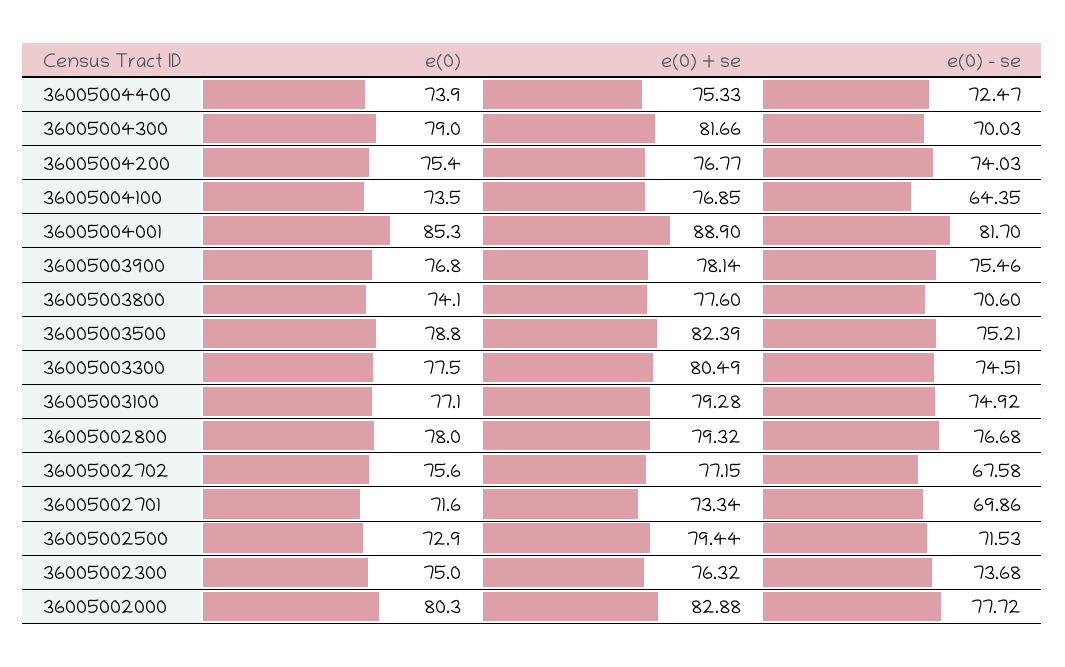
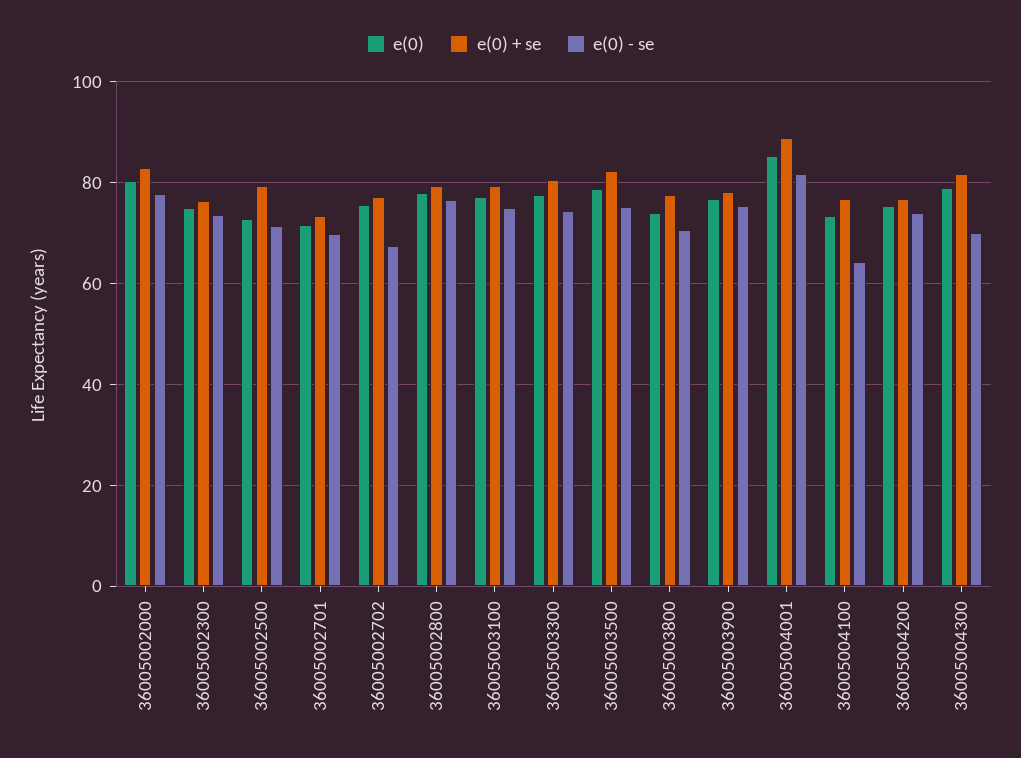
  {
    "e(0)": {
-     "36005004400": 73.9,
      "36005004300": 79,
      "36005004200": 75.4,
      "36005004100": 73.5,
      "36005004001": 85.3,
      "36005003900": 76.8,
      "36005003800": 74.1,
      "36005003500": 78.8,
      "36005003300": 77.5,
      "36005003100": 77.1,
      "36005002800": 78,
      "36005002702": 75.6,
      "36005002701": 71.6,
      "36005002500": 72.9,
      "36005002300": 75,
      "36005002000": 80.3
    },
    "e(0) + se": {
-     "36005004400": 75.33,
      "36005004300": 81.66,
      "36005004200": 76.77,
      "36005004100": 76.85,
      "36005004001": 88.9,
      "36005003900": 78.14,
      "36005003800": 77.6,
      "36005003500": 82.39,
      "36005003300": 80.49,
      "36005003100": 79.28,
      "36005002800": 79.32,
      "36005002702": 77.15,
      "36005002701": 73.34,
      "36005002500": 79.44,
      "36005002300": 76.32,
      "36005002000": 82.88
    },
    "e(0) - se": {
-     "36005004400": 72.47,
      "36005004300": 70.03,
      "36005004200": 74.03,
      "36005004100": 64.35,
      "36005004001": 81.7,
      "36005003900": 75.46,
      "36005003800": 70.6,
      "36005003500": 75.21,
      "36005003300": 74.51,
      "36005003100": 74.92,
      "36005002800": 76.68,
      "36005002702": 67.58,
      "36005002701": 69.86,
      "36005002500": 71.53,
      "36005002300": 73.68,
      "36005002000": 77.72
    }
  }

